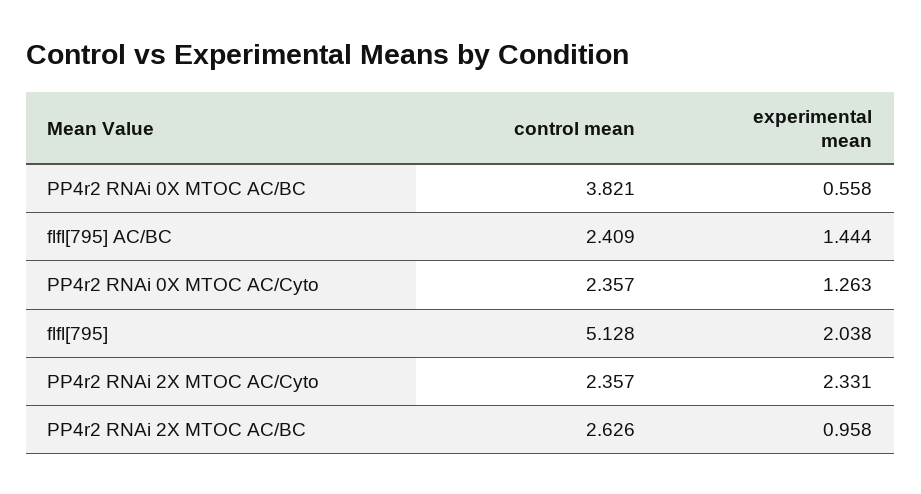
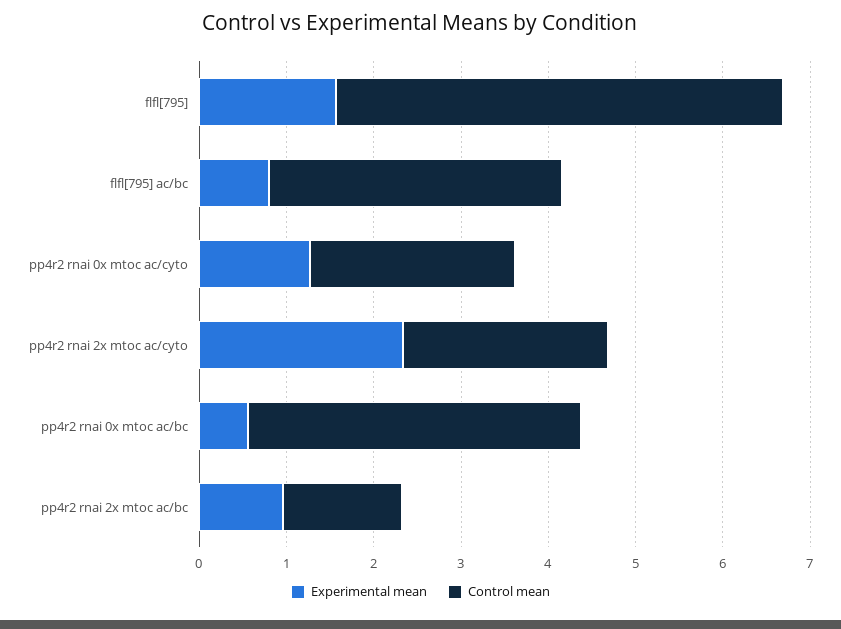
  {
    "control mean": {
      "PP4r2 RNAi 0X MTOC AC/BC": 3.821,
-     "flfl[795] AC/BC": 2.409,
+     "flfl[795] AC/BC": 3.4,
      "PP4r2 RNAi 0X MTOC AC/Cyto": 2.357,
      "flfl[795]": 5.128,
      "PP4r2 RNAi 2X MTOC AC/Cyto": 2.357,
-     "PP4r2 RNAi 2X MTOC AC/BC": 2.626
+     "PP4r2 RNAi 2X MTOC AC/BC": 1.4
    },
    "experimental mean": {
      "PP4r2 RNAi 0X MTOC AC/BC": 0.558,
-     "flfl[795] AC/BC": 1.444,
+     "flfl[795] AC/BC": 0.8,
      "PP4r2 RNAi 0X MTOC AC/Cyto": 1.263,
-     "flfl[795]": 2.038,
+     "flfl[795]": 1.6,
      "PP4r2 RNAi 2X MTOC AC/Cyto": 2.331,
      "PP4r2 RNAi 2X MTOC AC/BC": 0.958
    }
  }

